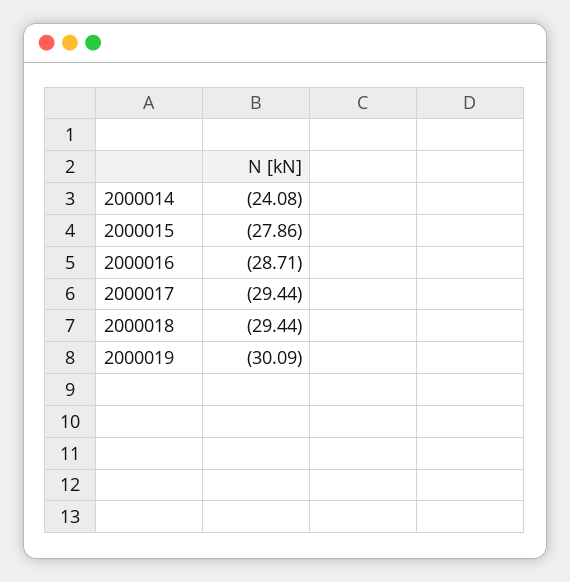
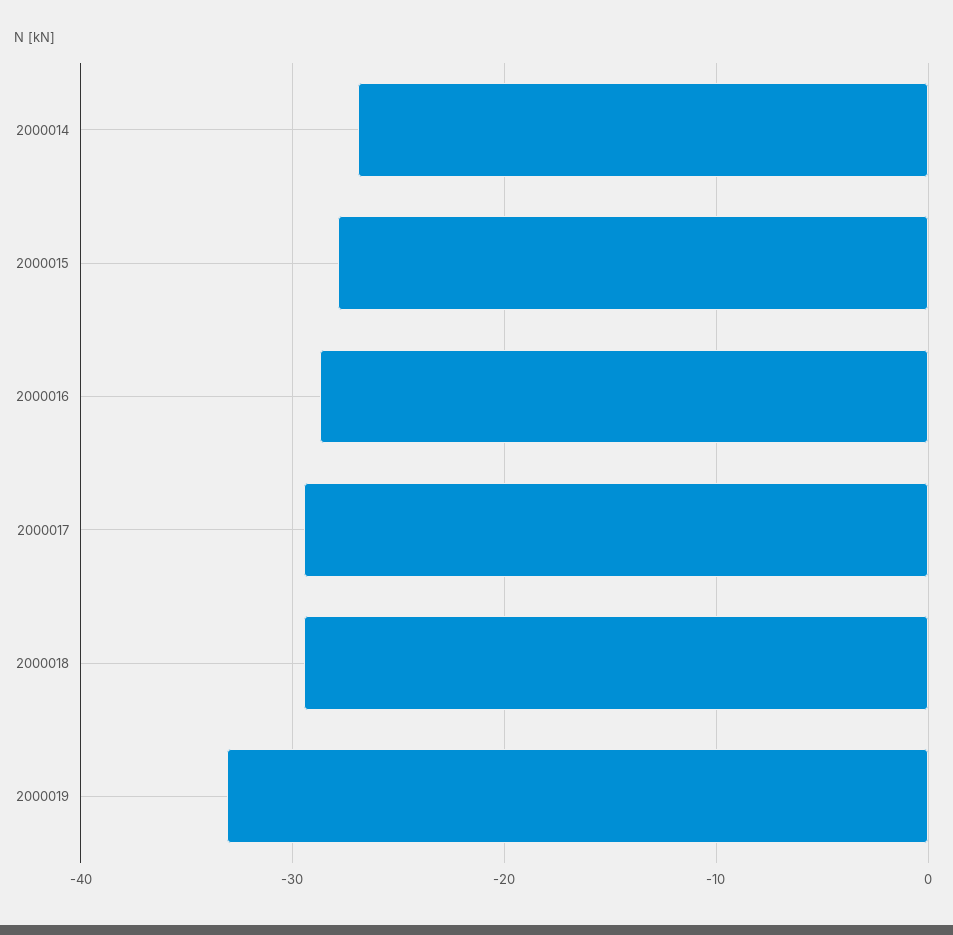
  {
-   "2000014": -24.08,
+   "2000014": -27,
    "2000015": -27.86,
    "2000016": -28.71,
    "2000017": -29.44,
    "2000018": -29.44,
-   "2000019": -30.09
+   "2000019": -33
  }

